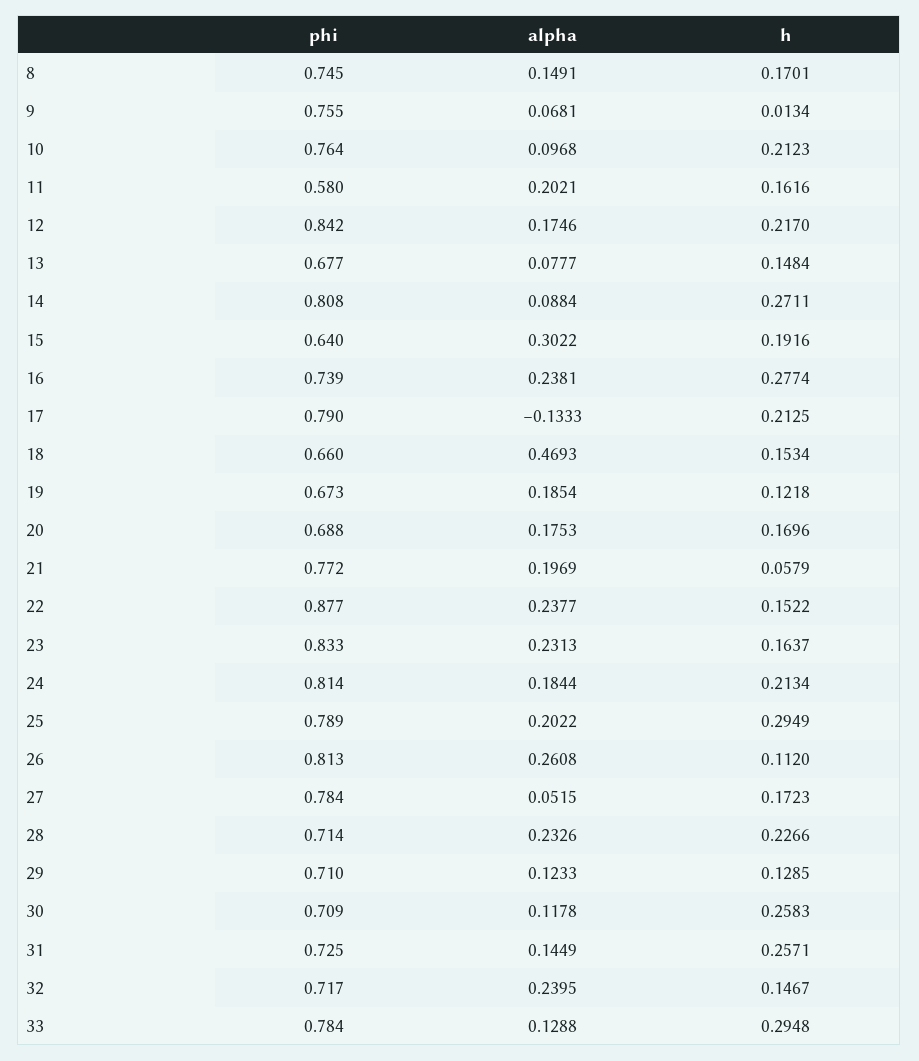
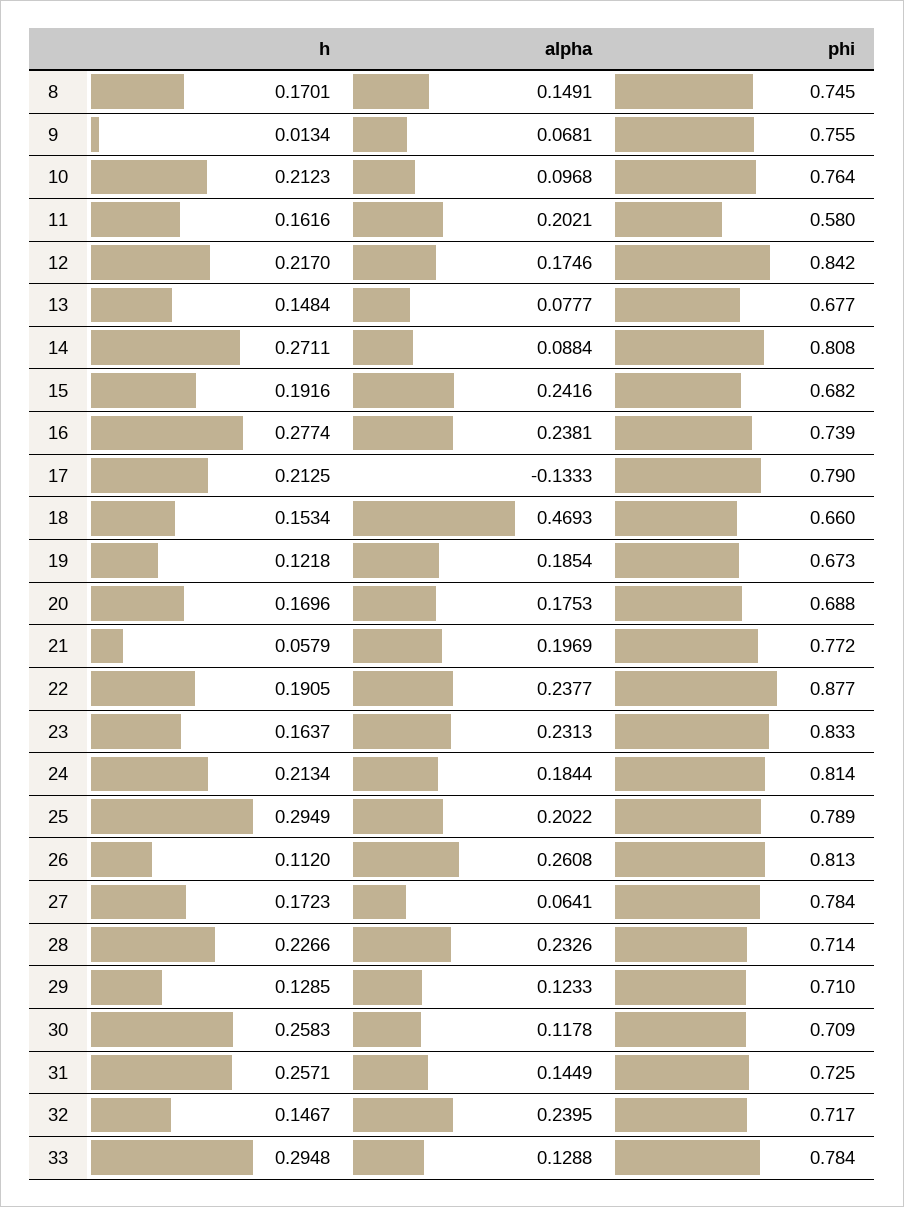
  {
    "phi": {
      "8": 0.745,
      "9": 0.755,
      "10": 0.764,
      "11": 0.58,
      "12": 0.842,
      "13": 0.677,
      "14": 0.808,
-     "15": 0.64,
+     "15": 0.682,
      "16": 0.739,
      "17": 0.79,
      "18": 0.66,
      "19": 0.673,
      "20": 0.688,
      "21": 0.772,
      "22": 0.877,
      "23": 0.833,
      "24": 0.814,
      "25": 0.789,
      "26": 0.813,
      "27": 0.784,
      "28": 0.714,
      "29": 0.71,
      "30": 0.709,
      "31": 0.725,
      "32": 0.717,
      "33": 0.784
    },
    "alpha": {
      "8": 0.1491,
      "9": 0.0681,
      "10": 0.0968,
      "11": 0.2021,
      "12": 0.1746,
      "13": 0.0777,
      "14": 0.0884,
-     "15": 0.3022,
+     "15": 0.2416,
      "16": 0.2381,
      "17": -0.1333,
      "18": 0.4693,
      "19": 0.1854,
      "20": 0.1753,
      "21": 0.1969,
      "22": 0.2377,
      "23": 0.2313,
      "24": 0.1844,
      "25": 0.2022,
      "26": 0.2608,
-     "27": 0.0515,
+     "27": 0.0641,
      "28": 0.2326,
      "29": 0.1233,
      "30": 0.1178,
      "31": 0.1449,
      "32": 0.2395,
      "33": 0.1288
    },
    "h": {
      "8": 0.1701,
      "9": 0.0134,
      "10": 0.2123,
      "11": 0.1616,
      "12": 0.217,
      "13": 0.1484,
      "14": 0.2711,
      "15": 0.1916,
      "16": 0.2774,
      "17": 0.2125,
      "18": 0.1534,
      "19": 0.1218,
      "20": 0.1696,
      "21": 0.0579,
-     "22": 0.1522,
+     "22": 0.1905,
      "23": 0.1637,
      "24": 0.2134,
      "25": 0.2949,
      "26": 0.112,
      "27": 0.1723,
      "28": 0.2266,
      "29": 0.1285,
      "30": 0.2583,
      "31": 0.2571,
      "32": 0.1467,
      "33": 0.2948
    }
  }

